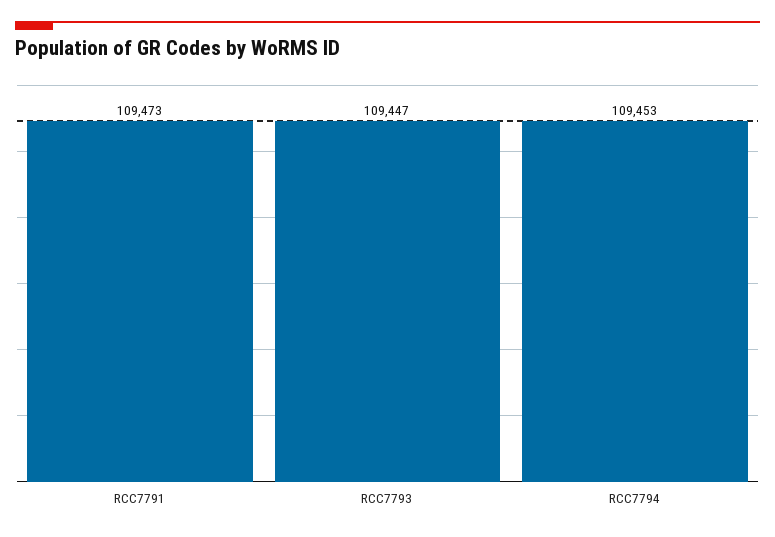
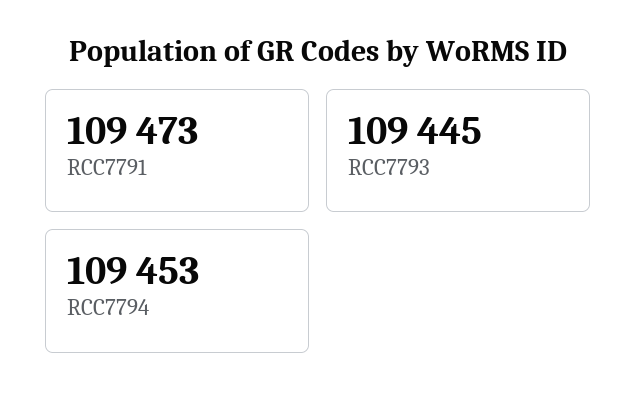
  {
    "RCC7791": 109473,
-   "RCC7793": 109447,
+   "RCC7793": 109445,
    "RCC7794": 109453
  }

